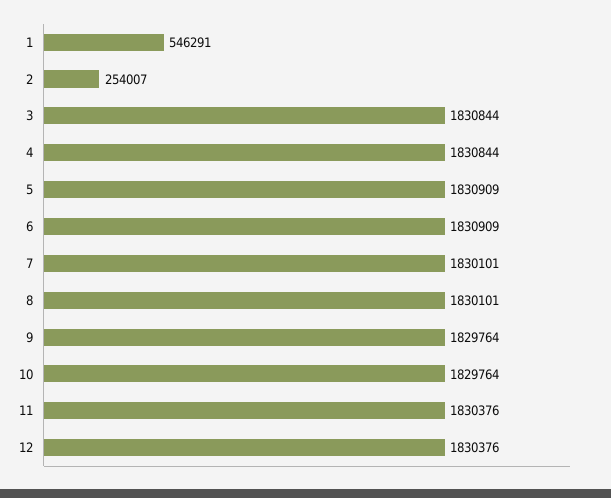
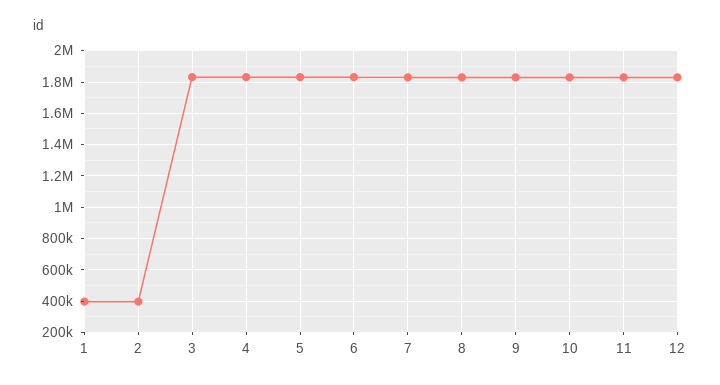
  {
-   "1": 546291,
+   "1": 400000,
-   "2": 254007,
+   "2": 400000,
    "3": 1830844,
    "4": 1830844,
    "5": 1830909,
    "6": 1830909,
    "7": 1830101,
    "8": 1830101,
    "9": 1829764,
    "10": 1829764,
    "11": 1830376,
    "12": 1830376
  }

